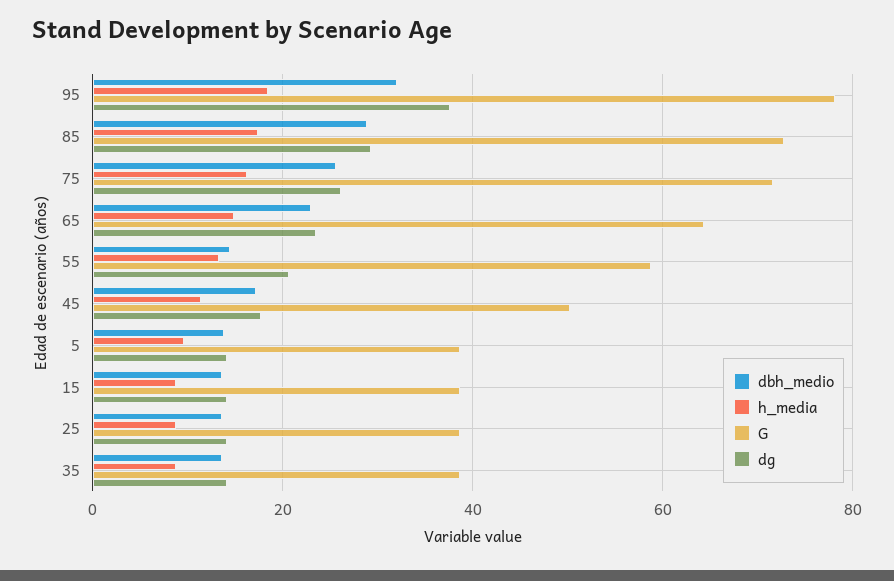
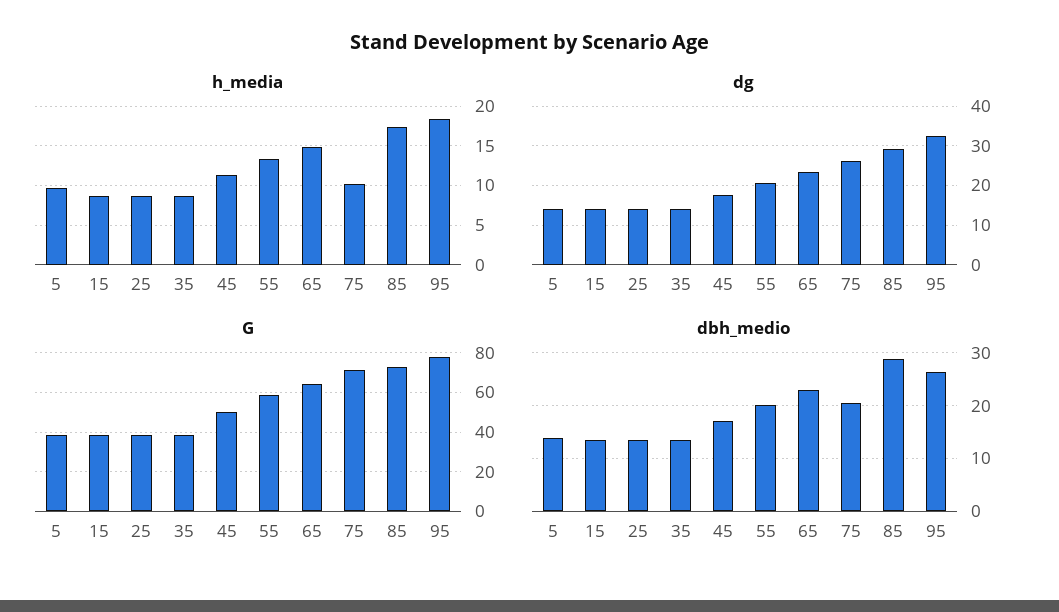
  {
    "dbh_medio": {
-     "95": 32,
+     "95": 26,
      "85": 28,
-     "75": 26,
+     "75": 20,
      "65": 22,
-     "55": 14,
+     "55": 20,
      "45": 18,
      "5": 14,
      "15": 14,
      "25": 14,
      "35": 14
    },
    "h_media": {
      "95": 18,
      "85": 17,
-     "75": 16,
+     "75": 10,
      "65": 15,
      "55": 13,
      "45": 11,
      "5": 10,
      "15": 9,
      "25": 9,
      "35": 9
    },
    "G": {
      "95": 78,
      "85": 72,
      "75": 72,
      "65": 64,
      "55": 58,
      "45": 50,
      "5": 38,
      "15": 38,
      "25": 38,
      "35": 38
    },
    "dg": {
-     "95": 38,
+     "95": 32,
      "85": 30,
      "75": 26,
      "65": 24,
      "55": 20,
      "45": 18,
      "5": 14,
      "15": 14,
      "25": 14,
      "35": 14
    }
  }

